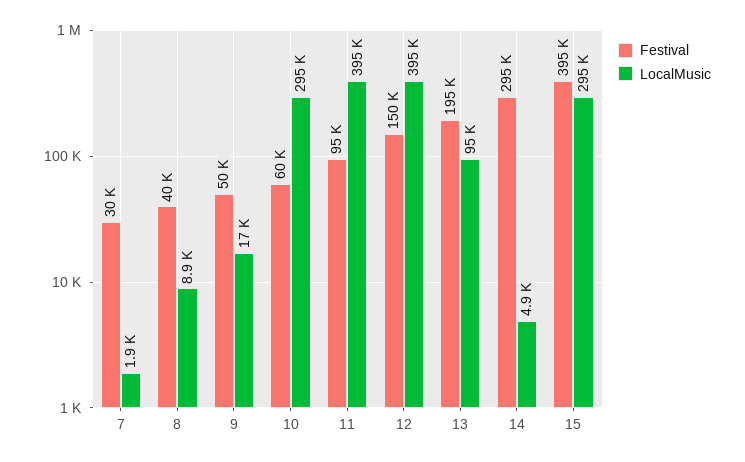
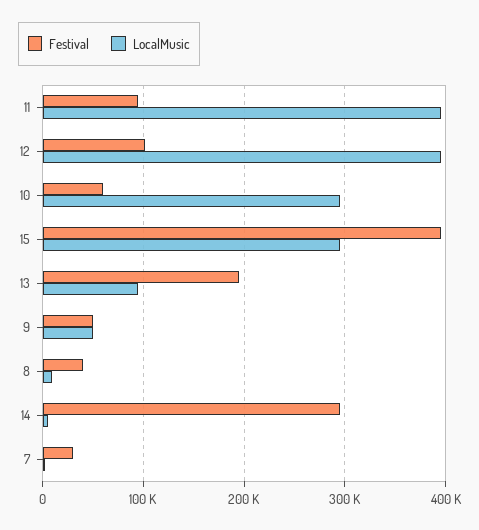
  {
    "Festival": {
      "7": 30000,
      "8": 40000,
      "9": 50000,
      "10": 60000,
      "11": 95000,
-     "12": 150000,
+     "12": 100000,
      "13": 195000,
      "14": 295000,
      "15": 395000
    },
    "LocalMusic": {
      "7": 1900,
      "8": 8900,
-     "9": 17000,
+     "9": 50000,
      "10": 295000,
      "11": 395000,
      "12": 395000,
      "13": 95000,
      "14": 4900,
      "15": 295000
    }
  }

